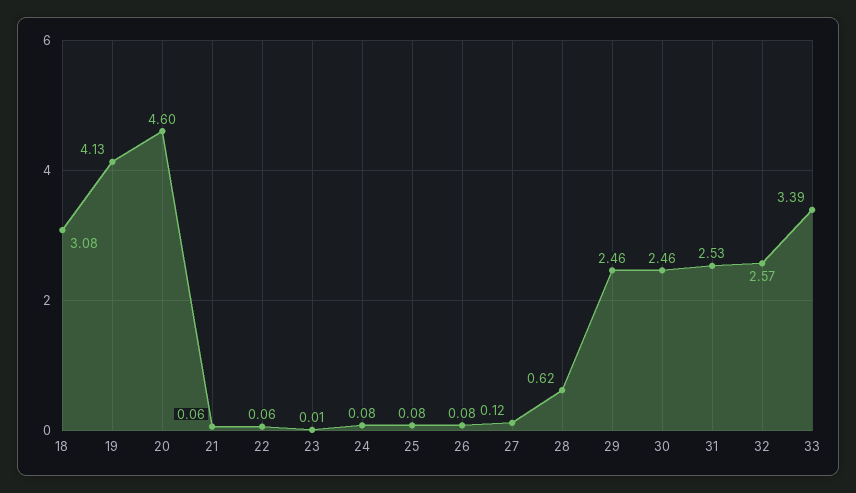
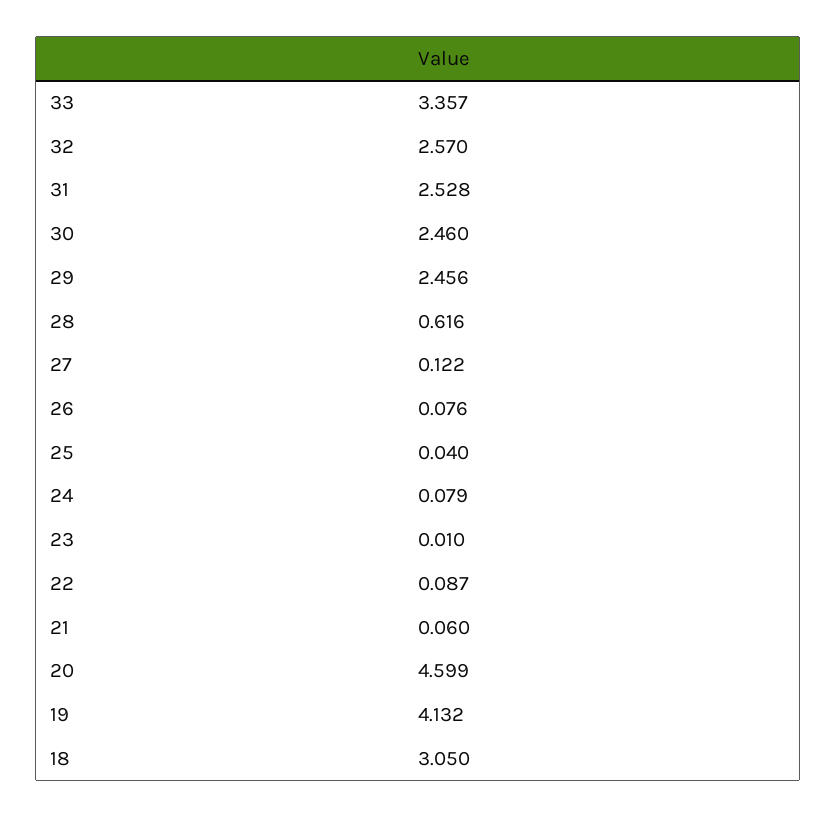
  {
-   "18": 3.08,
+   "18": 3.05,
    "19": 4.132,
    "20": 4.599,
    "21": 0.06,
-   "22": 0.06,
+   "22": 0.087,
    "23": 0.01,
    "24": 0.079,
-   "25": 0.08,
+   "25": 0.04,
    "26": 0.076,
    "27": 0.122,
    "28": 0.616,
    "29": 2.456,
    "30": 2.46,
    "31": 2.528,
    "32": 2.57,
-   "33": 3.39
+   "33": 3.357
  }

